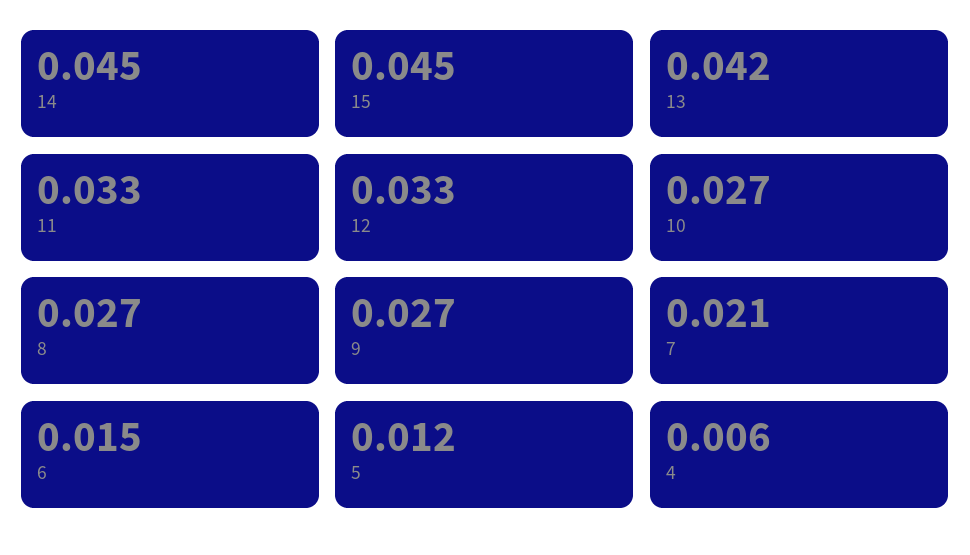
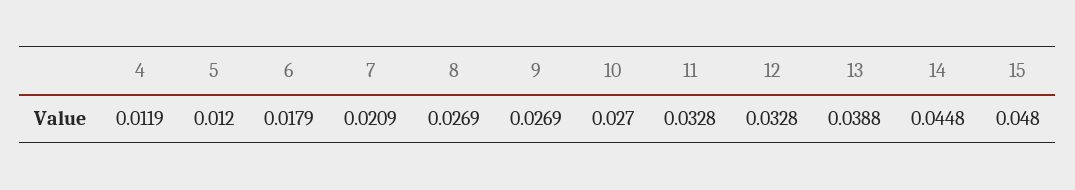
  {
    "14": 0.0448,
-   "15": 0.045,
+   "15": 0.048,
-   "13": 0.042,
+   "13": 0.0388,
    "11": 0.0328,
    "12": 0.0328,
    "10": 0.027,
    "8": 0.0269,
    "9": 0.0269,
    "7": 0.0209,
-   "6": 0.015,
+   "6": 0.0179,
    "5": 0.012,
-   "4": 0.006
+   "4": 0.0119
  }

